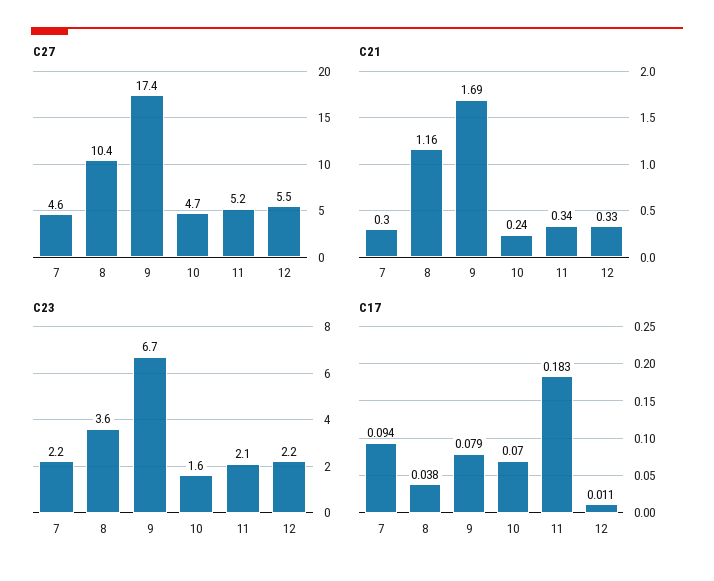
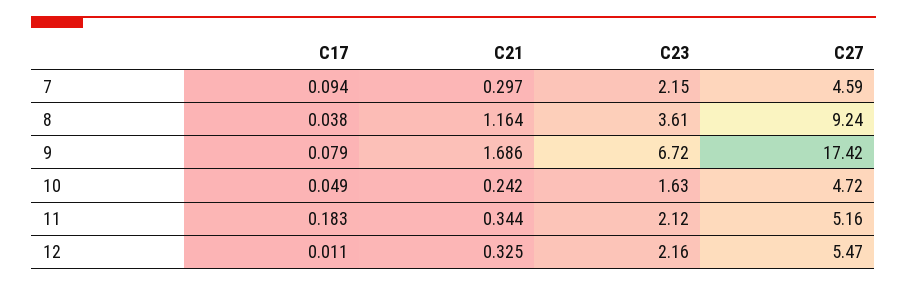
  {
    "C27": {
      "7": 4.59,
-     "8": 10.4,
+     "8": 9.24,
      "9": 17.42,
      "10": 4.72,
      "11": 5.16,
      "12": 5.47
    },
    "C21": {
      "7": 0.297,
      "8": 1.164,
      "9": 1.686,
      "10": 0.242,
      "11": 0.344,
      "12": 0.325
    },
    "C23": {
      "7": 2.15,
      "8": 3.61,
      "9": 6.72,
      "10": 1.63,
      "11": 2.12,
      "12": 2.16
    },
    "C17": {
      "7": 0.094,
      "8": 0.038,
      "9": 0.079,
-     "10": 0.07,
+     "10": 0.049,
      "11": 0.183,
      "12": 0.011
    }
  }

